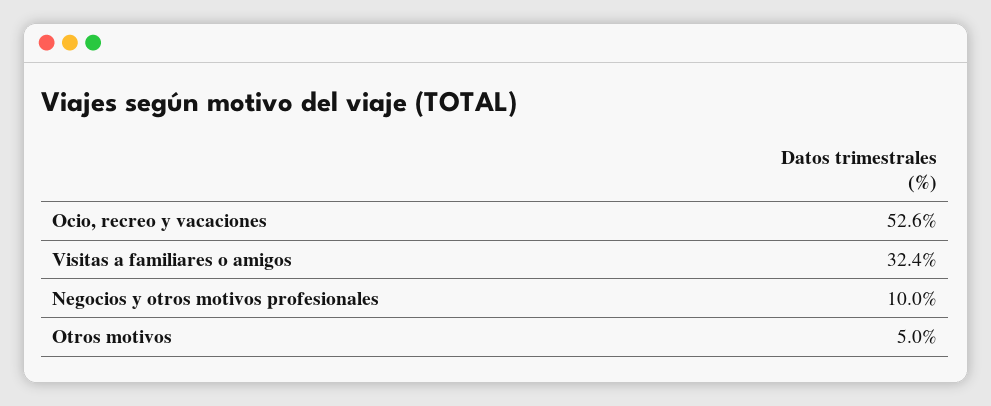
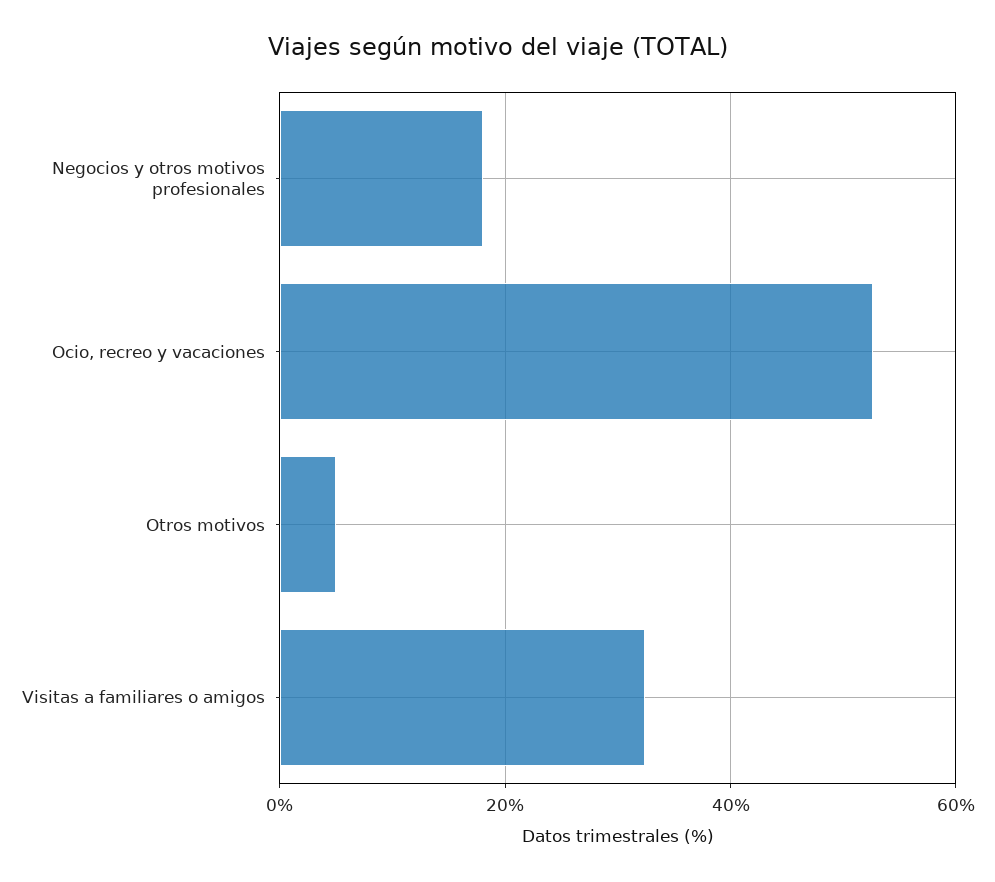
  {
    "Ocio, recreo y vacaciones": 52.6,
    "Visitas a familiares o amigos": 32.4,
-   "Negocios y otros motivos profesionales": 10,
+   "Negocios y otros motivos profesionales": 18,
    "Otros motivos": 5
  }

